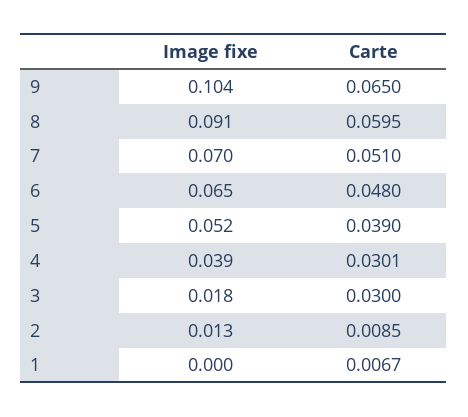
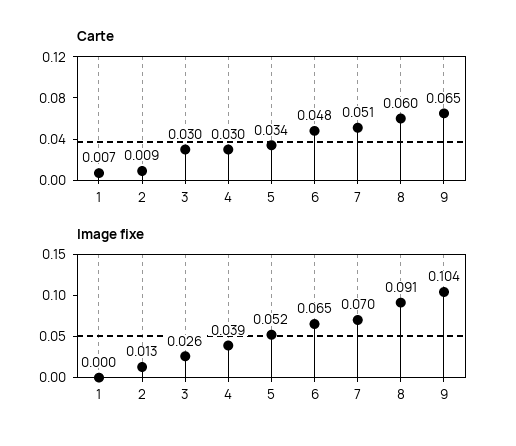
  {
    "Image fixe": {
      "9": 0.104,
      "8": 0.091,
      "7": 0.07,
      "6": 0.065,
      "5": 0.052,
      "4": 0.039,
-     "3": 0.018,
+     "3": 0.026,
      "2": 0.013,
      "1": 0
    },
    "Carte": {
      "9": 0.065,
      "8": 0.0595,
      "7": 0.051,
      "6": 0.048,
-     "5": 0.039,
+     "5": 0.034,
      "4": 0.0301,
      "3": 0.03,
      "2": 0.0085,
      "1": 0.0067
    }
  }

